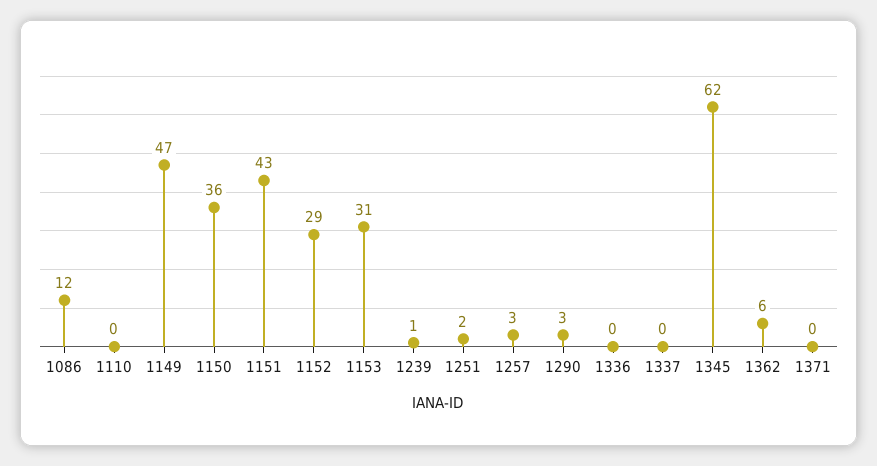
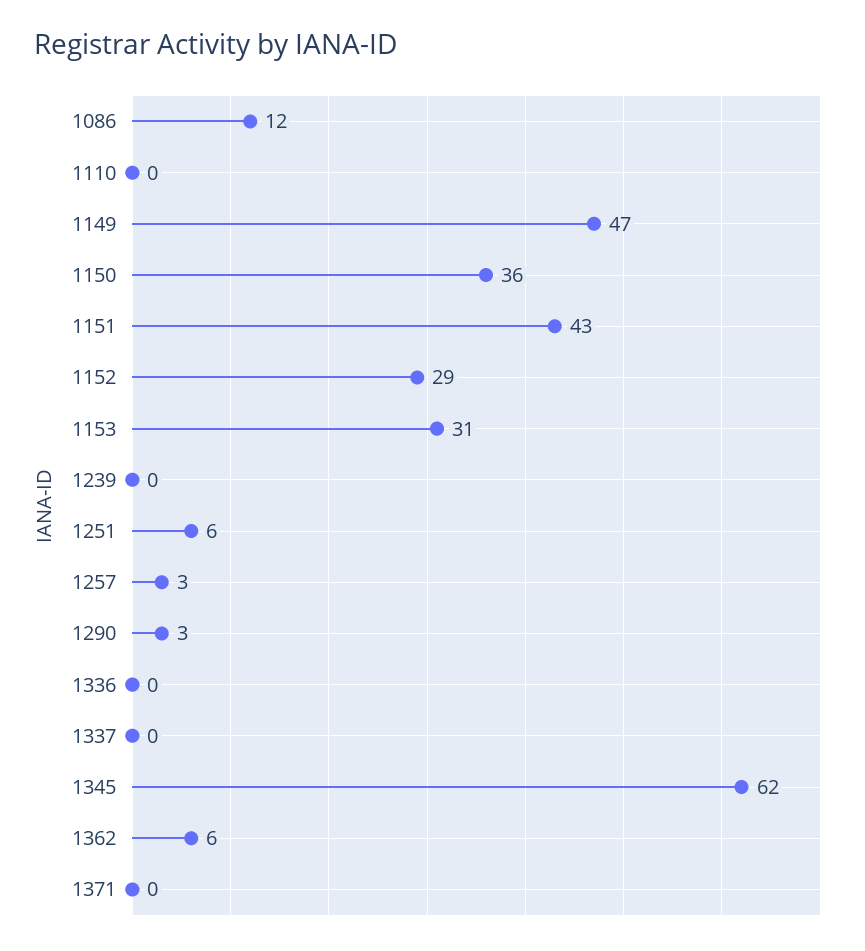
  {
    "1086": 12,
    "1110": 0,
    "1149": 47,
    "1150": 36,
    "1151": 43,
    "1152": 29,
    "1153": 31,
-   "1239": 1,
+   "1239": 0,
-   "1251": 2,
+   "1251": 6,
    "1257": 3,
    "1290": 3,
    "1336": 0,
    "1337": 0,
    "1345": 62,
    "1362": 6,
    "1371": 0
  }

